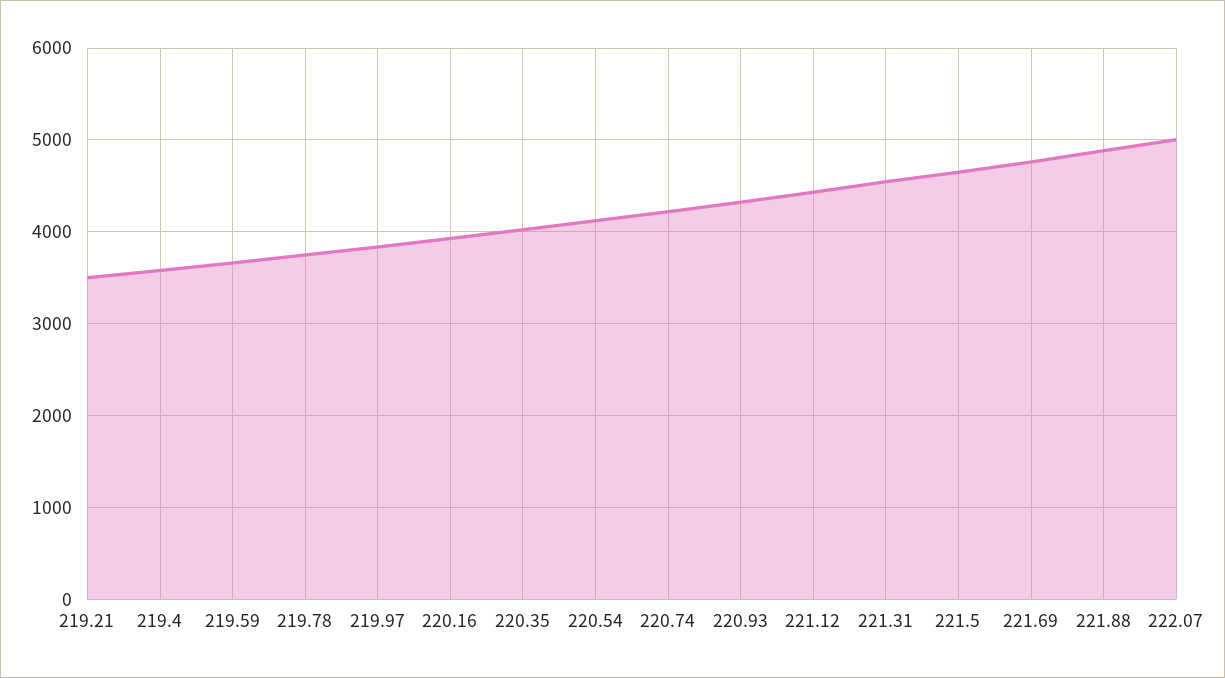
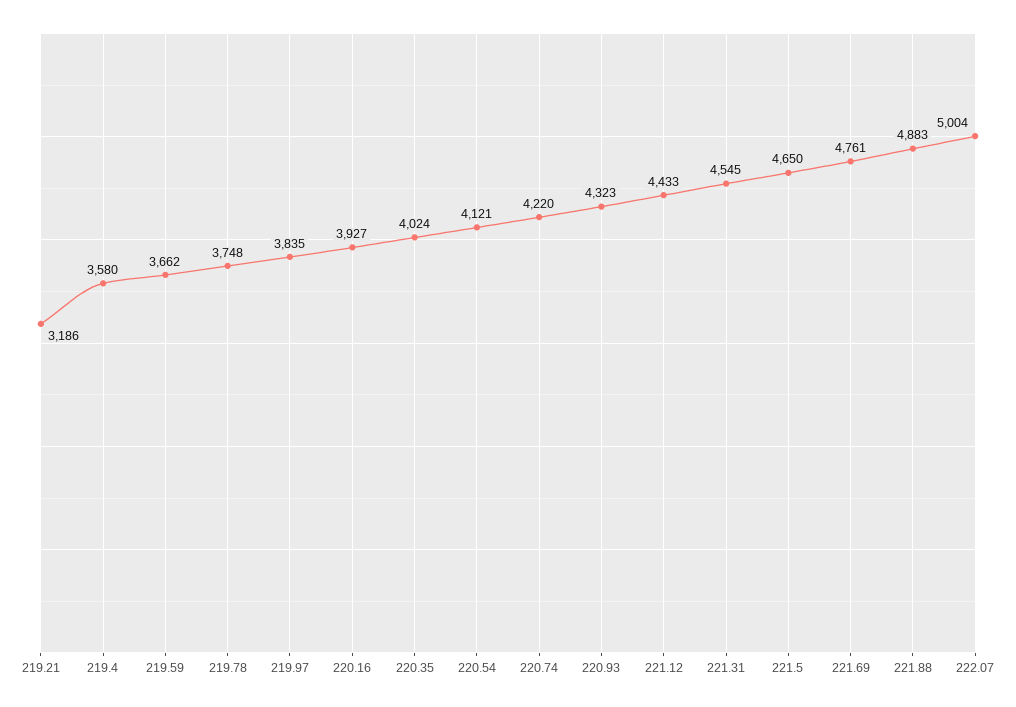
  {
-   "219.21": 3500,
+   "219.21": 3186,
    "219.4": 3580,
    "219.59": 3662,
    "219.78": 3748,
    "219.97": 3835,
    "220.16": 3927,
    "220.35": 4024,
    "220.54": 4121,
    "220.74": 4220,
    "220.93": 4323,
    "221.12": 4433,
    "221.31": 4545,
    "221.5": 4650,
    "221.69": 4761,
    "221.88": 4883,
    "222.07": 5004
  }

